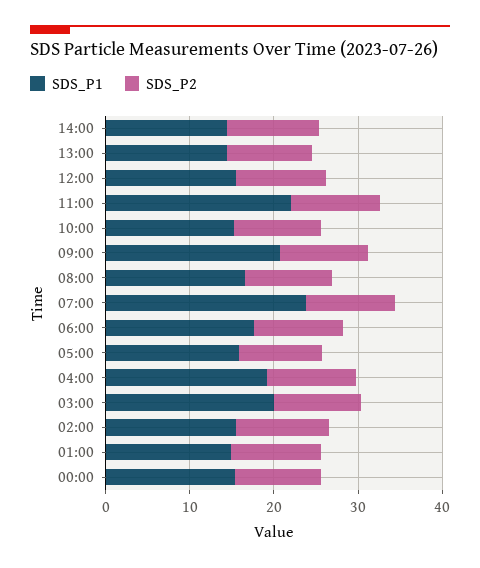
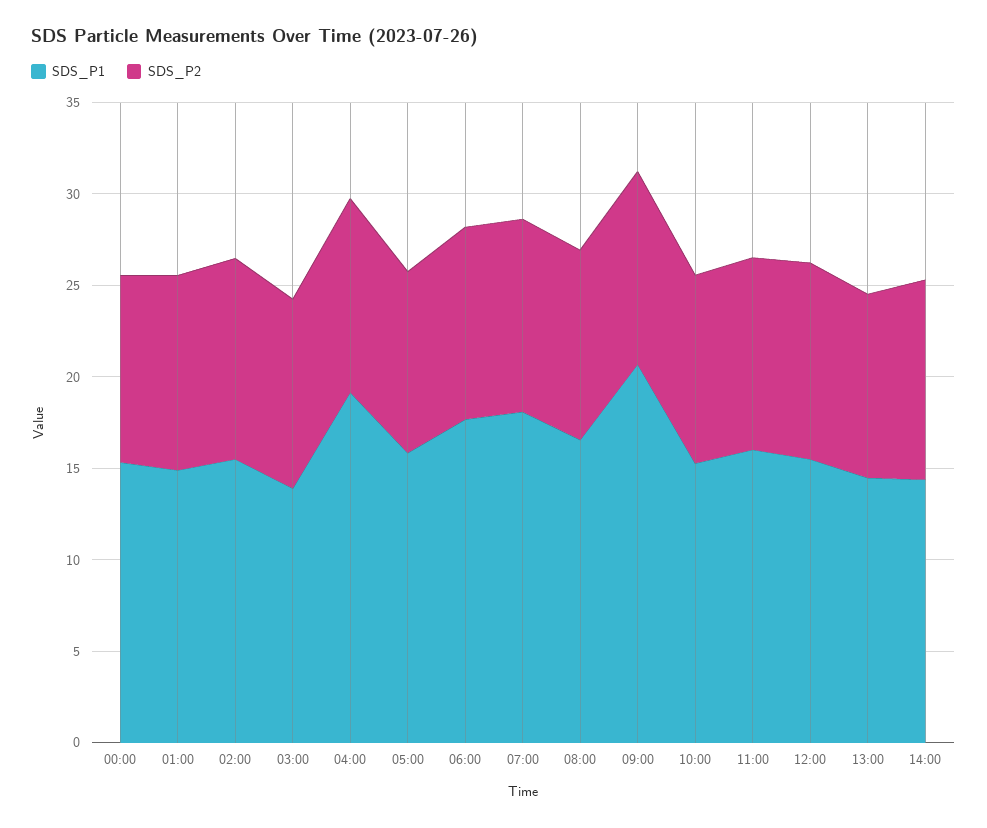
  {
    "SDS_P1": {
      "14:00": 14,
      "13:00": 14,
      "12:00": 16,
-     "11:00": 22,
+     "11:00": 16,
      "10:00": 15,
      "09:00": 21,
      "08:00": 17,
-     "07:00": 24,
+     "07:00": 18,
      "06:00": 18,
      "05:00": 16,
      "04:00": 19,
-     "03:00": 20,
+     "03:00": 14,
      "02:00": 16,
      "01:00": 15,
      "00:00": 15
    },
    "SDS_P2": {
      "14:00": 11,
      "13:00": 10,
      "12:00": 11,
      "11:00": 11,
      "10:00": 10,
      "09:00": 11,
      "08:00": 10,
      "07:00": 11,
      "06:00": 11,
      "05:00": 10,
      "04:00": 11,
      "03:00": 10,
      "02:00": 11,
      "01:00": 11,
      "00:00": 10
    }
  }

